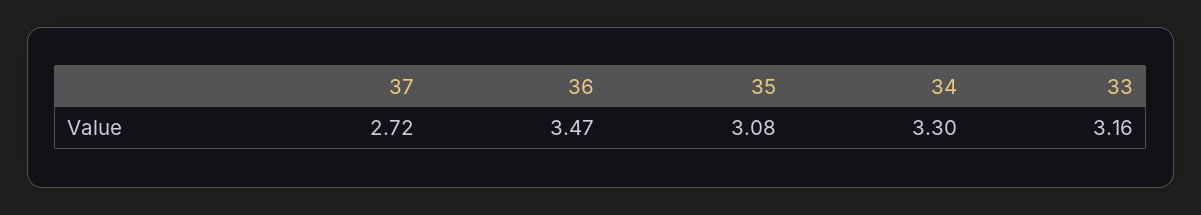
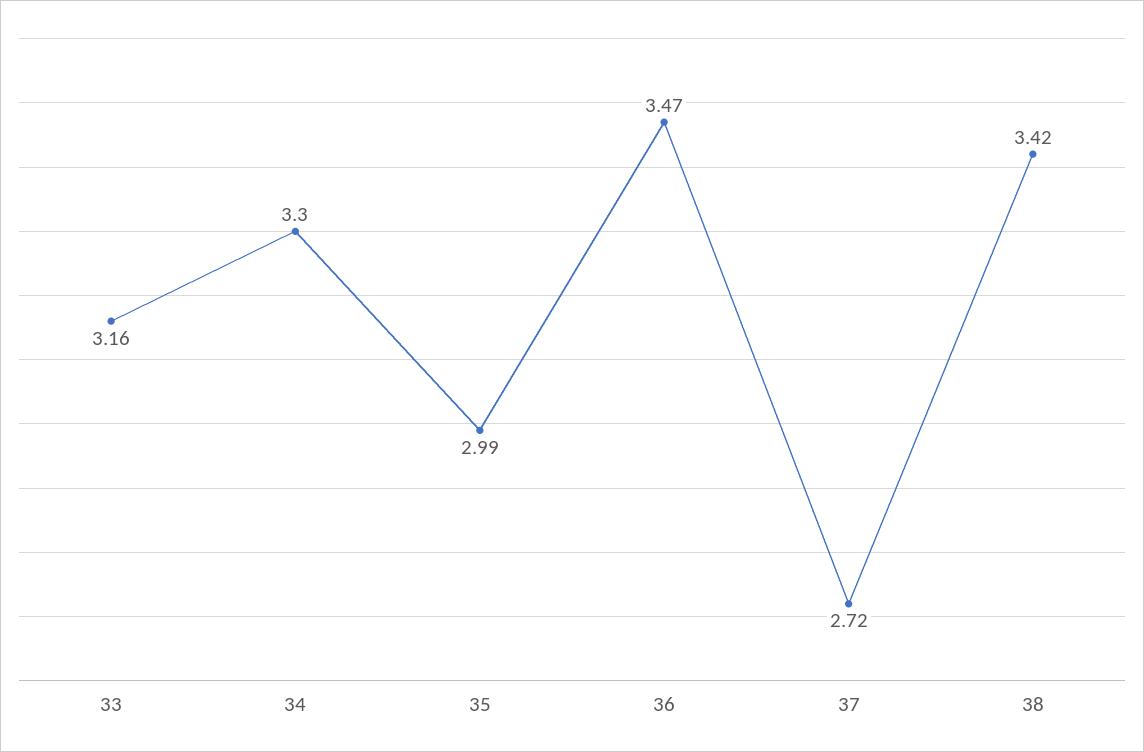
  {
    "37": 2.72,
    "36": 3.47,
-   "35": 3.08,
+   "35": 2.99,
    "34": 3.3,
-   "33": 3.16
+   "33": 3.16,
+   "38": 3.42
  }

